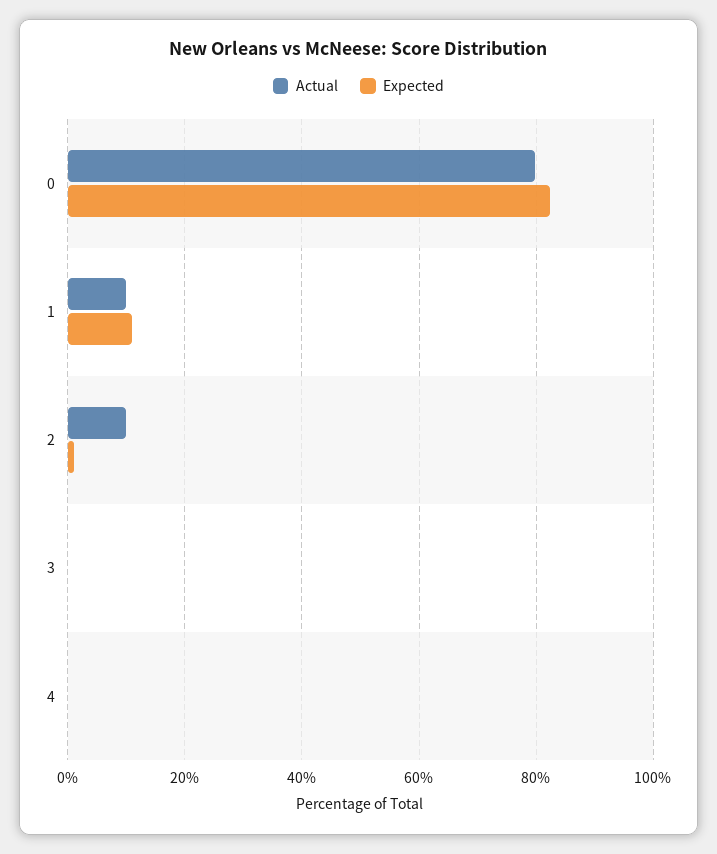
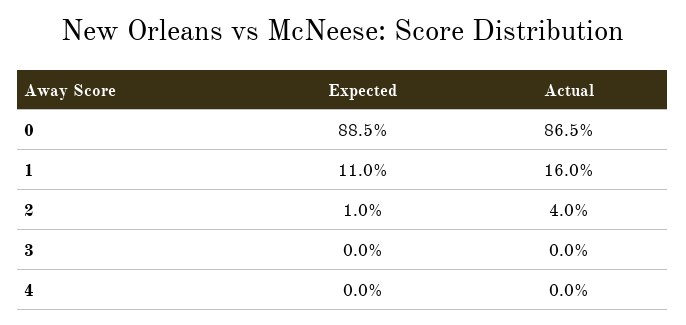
  {
    "Actual": {
-     "0": 80,
+     "0": 86.5,
-     "1": 10,
+     "1": 16,
-     "2": 10,
+     "2": 4,
      "3": 0,
      "4": 0
    },
    "Expected": {
-     "0": 82,
+     "0": 88.5,
      "1": 11,
      "2": 1,
      "3": 0,
      "4": 0
    }
  }

